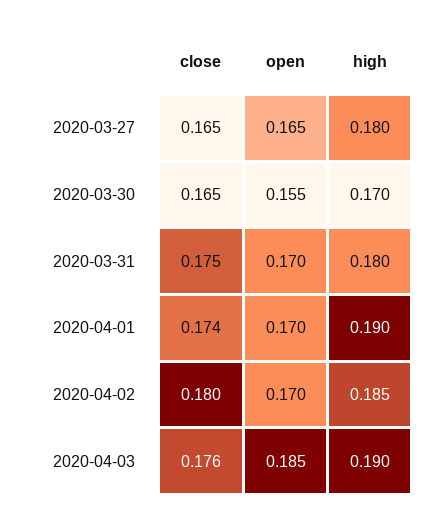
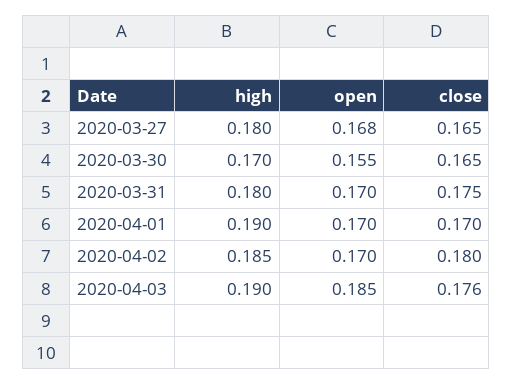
  {
    "close": {
      "2020-03-27": 0.165,
      "2020-03-30": 0.165,
      "2020-03-31": 0.175,
-     "2020-04-01": 0.174,
+     "2020-04-01": 0.17,
      "2020-04-02": 0.18,
      "2020-04-03": 0.176
    },
    "open": {
-     "2020-03-27": 0.165,
+     "2020-03-27": 0.168,
      "2020-03-30": 0.155,
      "2020-03-31": 0.17,
      "2020-04-01": 0.17,
      "2020-04-02": 0.17,
      "2020-04-03": 0.185
    },
    "high": {
      "2020-03-27": 0.18,
      "2020-03-30": 0.17,
      "2020-03-31": 0.18,
      "2020-04-01": 0.19,
      "2020-04-02": 0.185,
      "2020-04-03": 0.19
    }
  }

